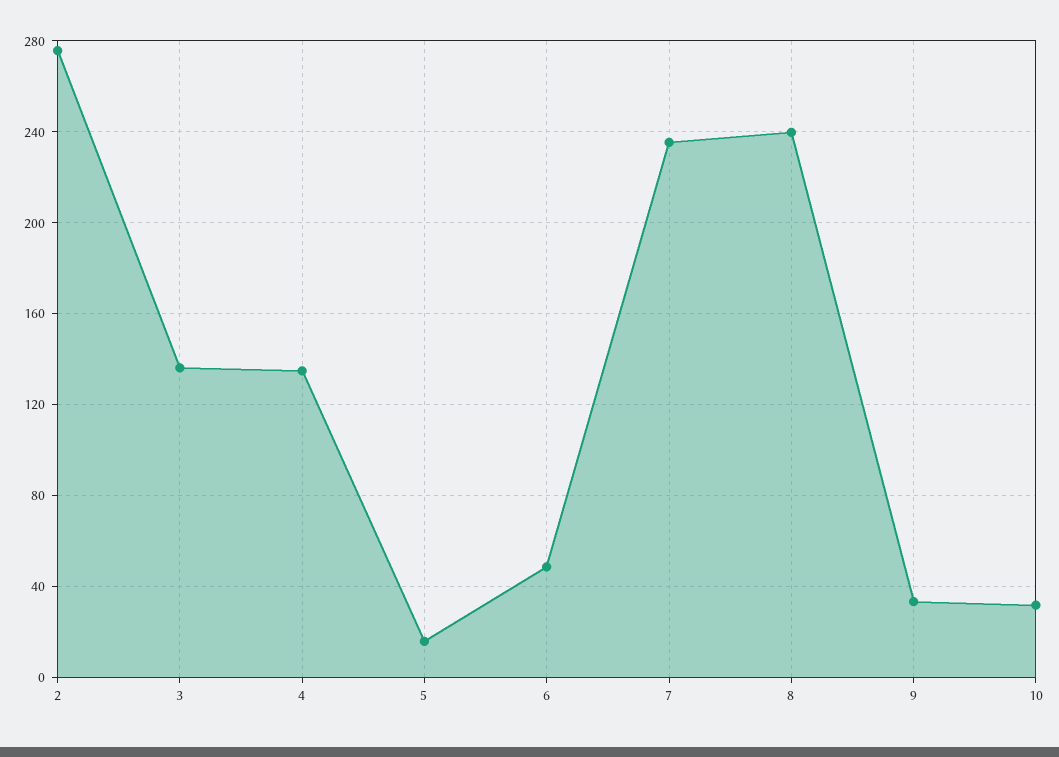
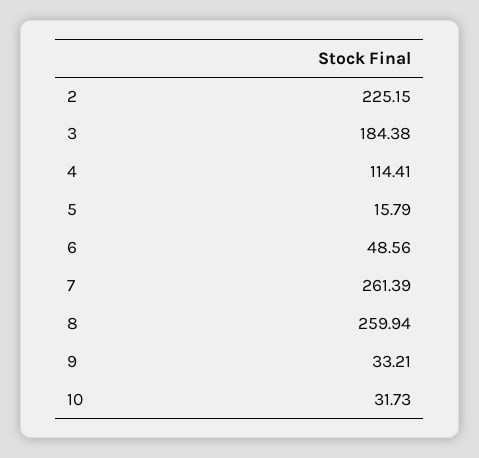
  {
-   "2": 275,
+   "2": 225.15,
-   "3": 135,
+   "3": 184.38,
-   "4": 135,
+   "4": 114.41,
    "5": 15.79,
    "6": 48.56,
-   "7": 235,
+   "7": 261.39,
-   "8": 240,
+   "8": 259.94,
    "9": 33.21,
    "10": 31.73
  }

